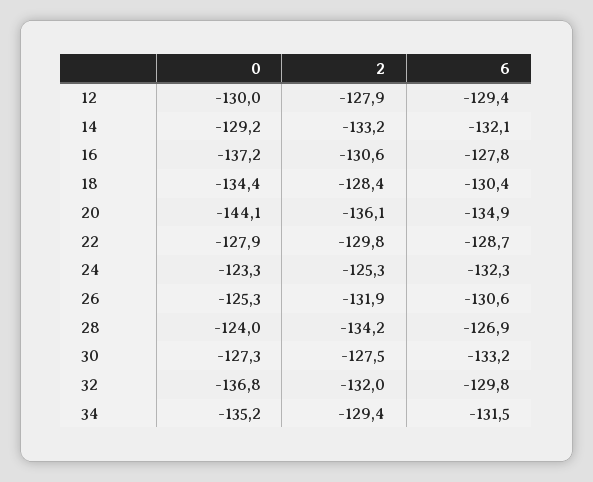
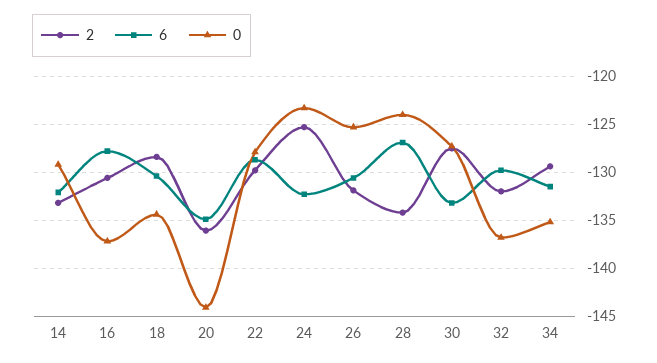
  {
    "0": {
-     "12": -130,
      "14": -129.2,
      "16": -137.2,
      "18": -134.4,
      "20": -144.1,
      "22": -127.9,
      "24": -123.3,
      "26": -125.3,
      "28": -124,
      "30": -127.3,
      "32": -136.8,
      "34": -135.2
    },
    "2": {
-     "12": -127.9,
      "14": -133.2,
      "16": -130.6,
      "18": -128.4,
      "20": -136.1,
      "22": -129.8,
      "24": -125.3,
      "26": -131.9,
      "28": -134.2,
      "30": -127.5,
      "32": -132,
      "34": -129.4
    },
    "6": {
-     "12": -129.4,
      "14": -132.1,
      "16": -127.8,
      "18": -130.4,
      "20": -134.9,
      "22": -128.7,
      "24": -132.3,
      "26": -130.6,
      "28": -126.9,
      "30": -133.2,
      "32": -129.8,
      "34": -131.5
    }
  }

